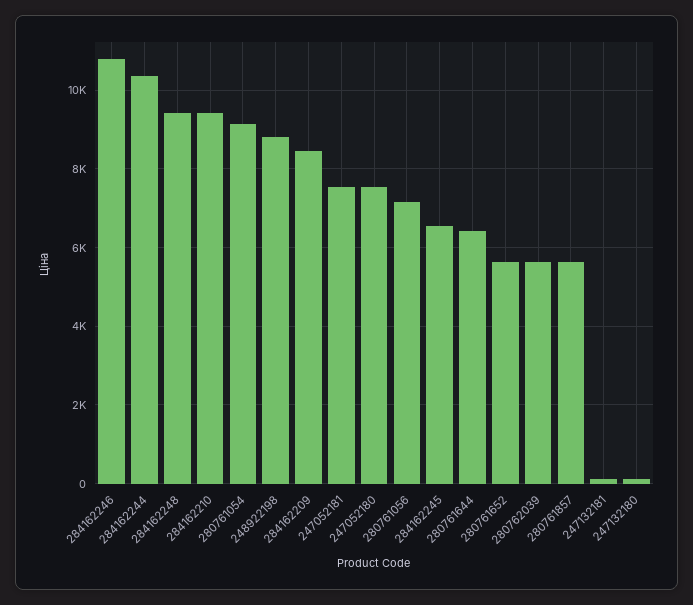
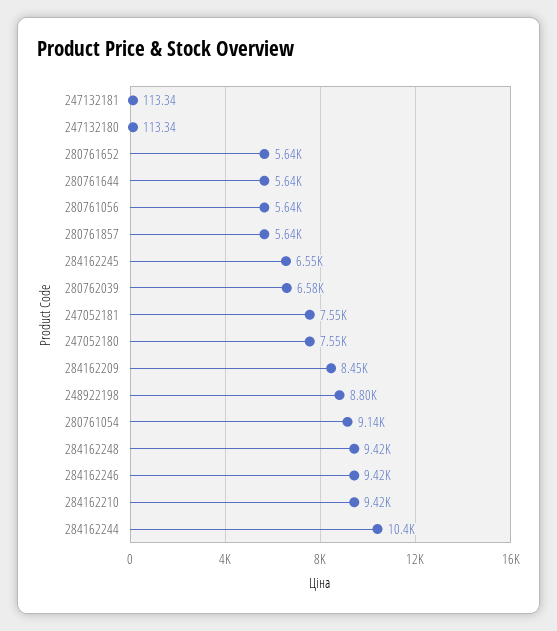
  {
-   "284162246": 10800,
+   "284162246": 9420,
    "284162244": 10400,
    "284162248": 9420,
    "284162210": 9420,
    "280761054": 9140,
    "248922198": 8800,
    "284162209": 8450,
    "247052181": 7550,
    "247052180": 7550,
-   "280761056": 7200,
+   "280761056": 5640,
    "284162245": 6550,
-   "280761644": 6400,
+   "280761644": 5640,
    "280761652": 5640,
-   "280762039": 5600,
+   "280762039": 6580,
    "280761857": 5640,
    "247132181": 113.34,
    "247132180": 113.34
  }

